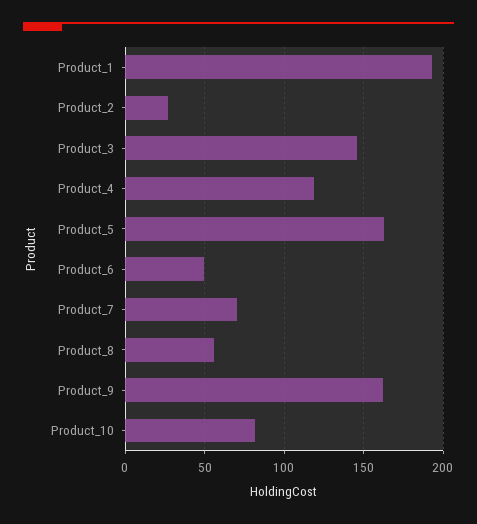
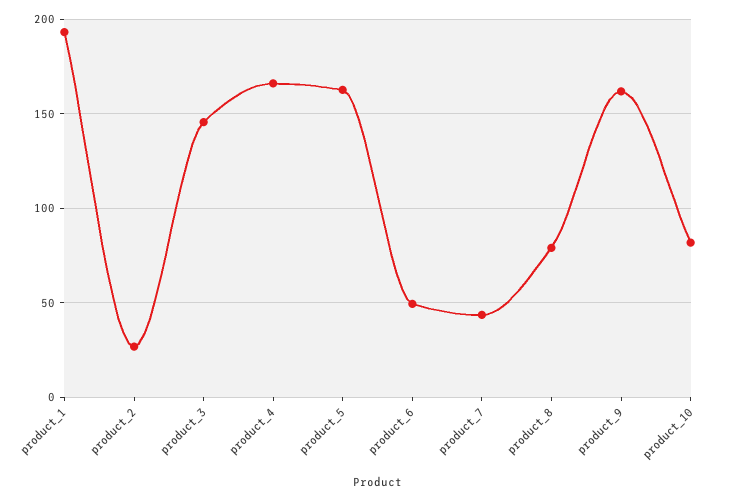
  {
    "Product_1": 195,
    "Product_2": 25,
    "Product_3": 145,
-   "Product_4": 120,
+   "Product_4": 165,
    "Product_5": 165,
    "Product_6": 50,
-   "Product_7": 70,
+   "Product_7": 45,
-   "Product_8": 55,
+   "Product_8": 80,
    "Product_9": 160,
    "Product_10": 80
  }

